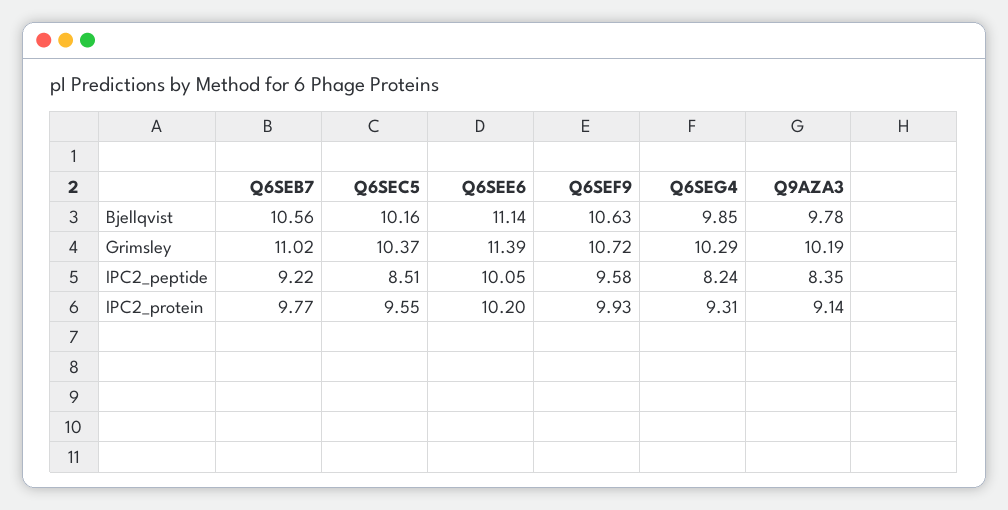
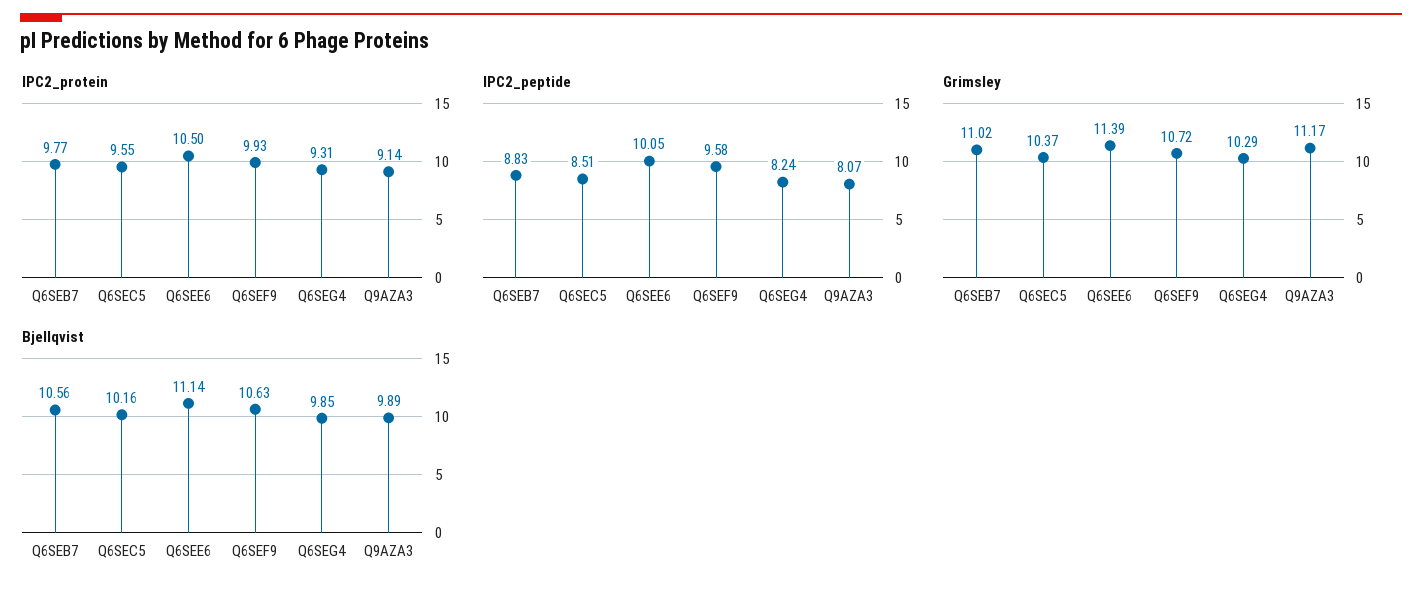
  {
    "Bjellqvist": {
      "Q6SEB7": 10.56,
      "Q6SEC5": 10.16,
      "Q6SEE6": 11.14,
      "Q6SEF9": 10.63,
      "Q6SEG4": 9.85,
-     "Q9AZA3": 9.78
+     "Q9AZA3": 9.89
    },
    "Grimsley": {
      "Q6SEB7": 11.02,
      "Q6SEC5": 10.37,
      "Q6SEE6": 11.39,
      "Q6SEF9": 10.72,
      "Q6SEG4": 10.29,
-     "Q9AZA3": 10.19
+     "Q9AZA3": 11.17
    },
    "IPC2_peptide": {
-     "Q6SEB7": 9.22,
+     "Q6SEB7": 8.83,
      "Q6SEC5": 8.51,
      "Q6SEE6": 10.05,
      "Q6SEF9": 9.58,
      "Q6SEG4": 8.24,
-     "Q9AZA3": 8.35
+     "Q9AZA3": 8.07
    },
    "IPC2_protein": {
      "Q6SEB7": 9.77,
      "Q6SEC5": 9.55,
-     "Q6SEE6": 10.2,
+     "Q6SEE6": 10.5,
      "Q6SEF9": 9.93,
      "Q6SEG4": 9.31,
      "Q9AZA3": 9.14
    }
  }

